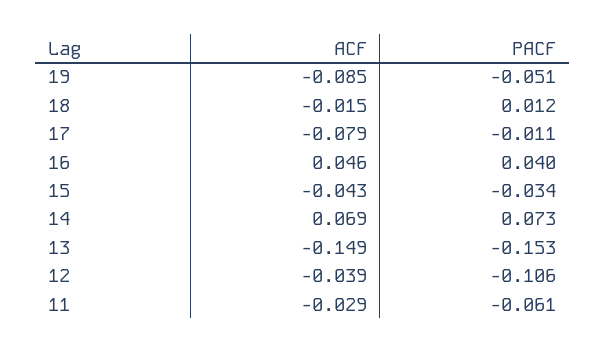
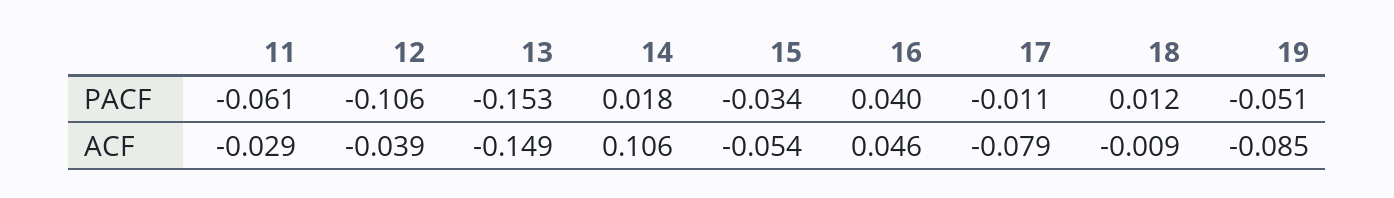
  {
    "ACF": {
      "19": -0.085,
-     "18": -0.015,
+     "18": -0.009,
      "17": -0.079,
      "16": 0.046,
-     "15": -0.043,
+     "15": -0.054,
-     "14": 0.069,
+     "14": 0.106,
      "13": -0.149,
      "12": -0.039,
      "11": -0.029
    },
    "PACF": {
      "19": -0.051,
      "18": 0.012,
      "17": -0.011,
      "16": 0.04,
      "15": -0.034,
-     "14": 0.073,
+     "14": 0.018,
      "13": -0.153,
      "12": -0.106,
      "11": -0.061
    }
  }

